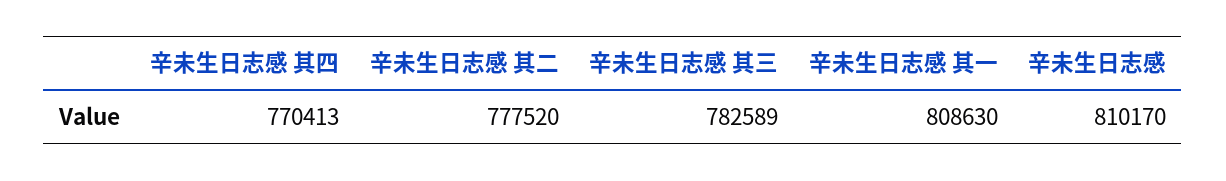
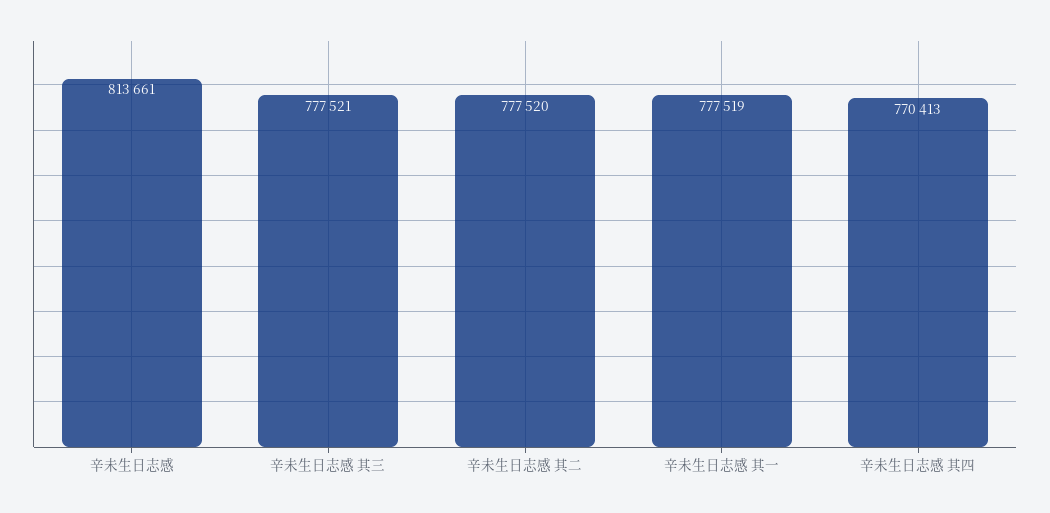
  {
    "辛未生日志感 其四": 770413,
    "辛未生日志感 其二": 777520,
-   "辛未生日志感 其三": 782589,
+   "辛未生日志感 其三": 777521,
-   "辛未生日志感 其一": 808630,
+   "辛未生日志感 其一": 777519,
-   "辛未生日志感": 810170
+   "辛未生日志感": 813661
  }

